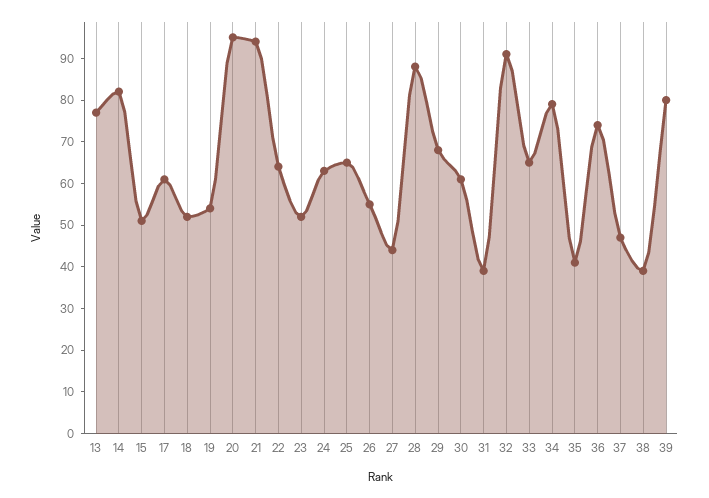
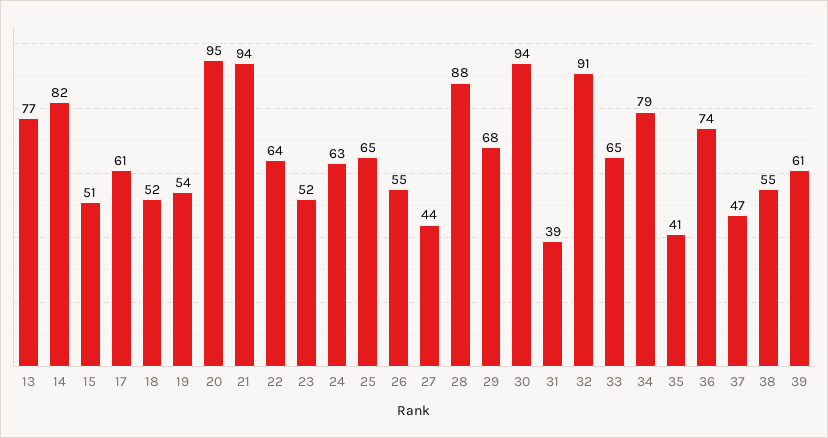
  {
    "13": 77,
    "14": 82,
    "15": 51,
    "17": 61,
    "18": 52,
    "19": 54,
    "20": 95,
    "21": 94,
    "22": 64,
    "23": 52,
    "24": 63,
    "25": 65,
    "26": 55,
    "27": 44,
    "28": 88,
    "29": 68,
-   "30": 60,
+   "30": 94,
    "31": 39,
    "32": 91,
    "33": 65,
    "34": 79,
    "35": 41,
    "36": 74,
    "37": 47,
-   "38": 40,
+   "38": 55,
-   "39": 80
+   "39": 61
  }

